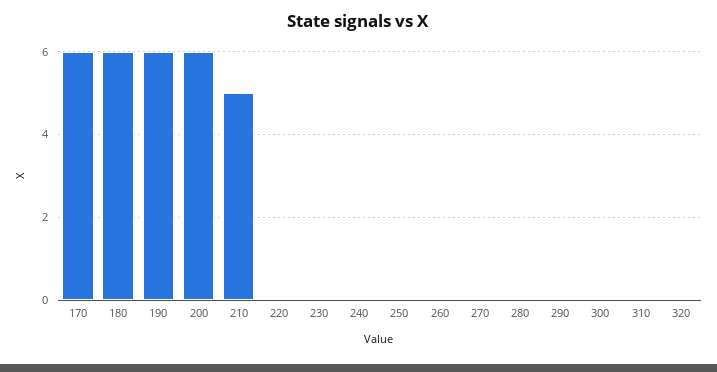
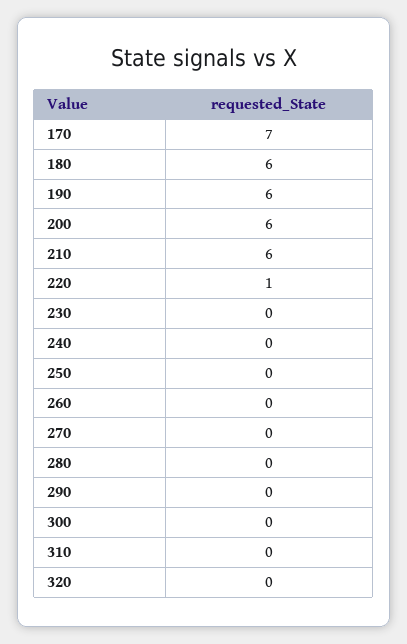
  {
-   "170": 6,
+   "170": 7,
    "180": 6,
    "190": 6,
    "200": 6,
-   "210": 5,
+   "210": 6,
-   "220": 0,
+   "220": 1,
    "230": 0,
    "240": 0,
    "250": 0,
    "260": 0,
    "270": 0,
    "280": 0,
    "290": 0,
    "300": 0,
    "310": 0,
    "320": 0
  }

